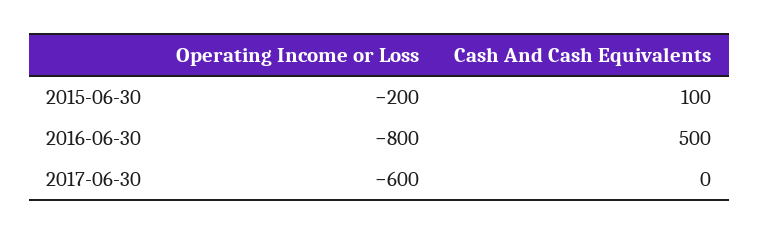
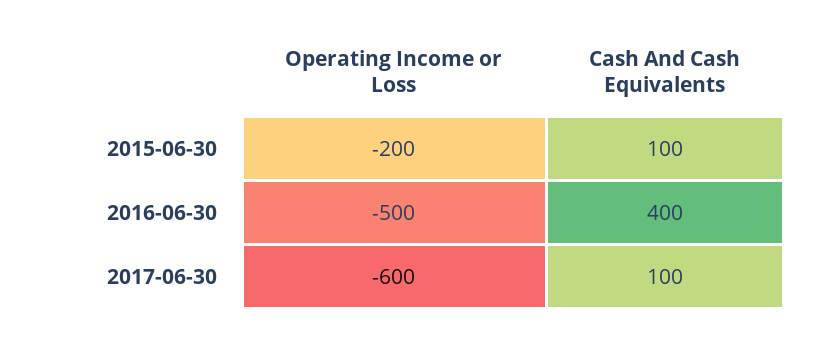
  {
    "Operating Income or Loss": {
      "2015-06-30": -200,
-     "2016-06-30": -800,
+     "2016-06-30": -500,
      "2017-06-30": -600
    },
    "Cash And Cash Equivalents": {
      "2015-06-30": 100,
-     "2016-06-30": 500,
+     "2016-06-30": 400,
-     "2017-06-30": 0
+     "2017-06-30": 100
    }
  }

